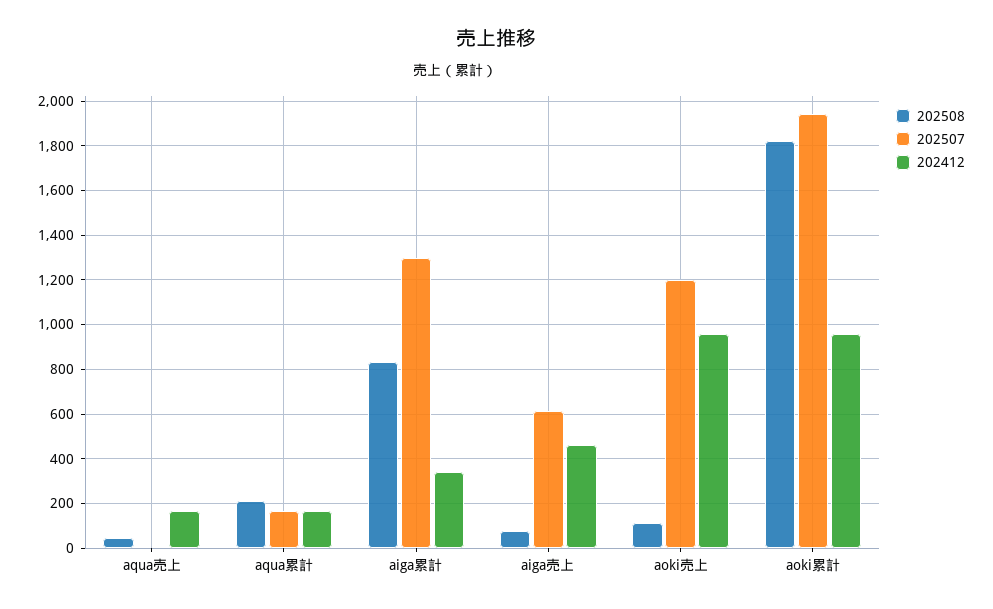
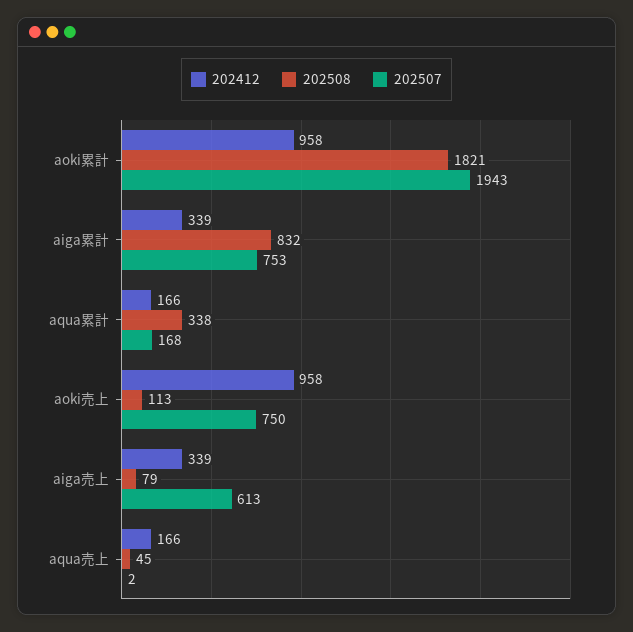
  {
    "202508": {
      "aqua売上": 45,
-     "aqua累計": 200,
+     "aqua累計": 338,
      "aiga累計": 832,
      "aiga売上": 79,
      "aoki売上": 113,
      "aoki累計": 1821
    },
    "202507": {
      "aqua売上": 2,
      "aqua累計": 168,
-     "aiga累計": 1300,
+     "aiga累計": 753,
      "aiga売上": 613,
-     "aoki売上": 1200,
+     "aoki売上": 750,
      "aoki累計": 1943
    },
    "202412": {
      "aqua売上": 166,
      "aqua累計": 166,
      "aiga累計": 339,
-     "aiga売上": 450,
+     "aiga売上": 339,
      "aoki売上": 958,
      "aoki累計": 958
    }
  }

